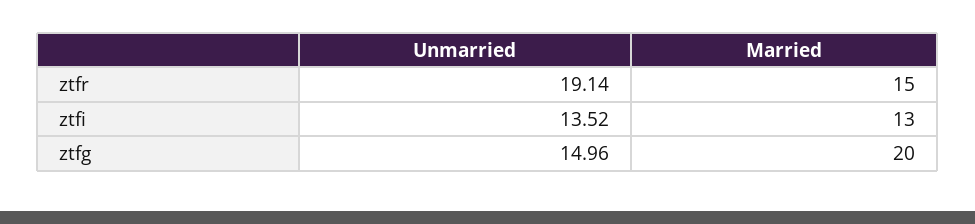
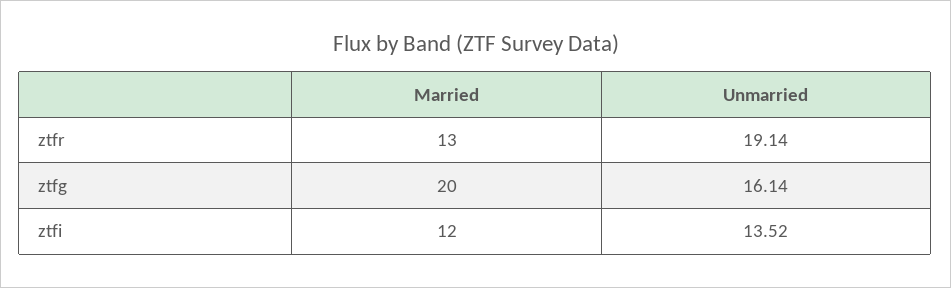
  {
    "Unmarried": {
      "ztfr": 19.14,
      "ztfi": 13.52,
-     "ztfg": 14.96
+     "ztfg": 16.14
    },
    "Married": {
-     "ztfr": 15,
+     "ztfr": 13,
-     "ztfi": 13,
+     "ztfi": 12,
      "ztfg": 20
    }
  }

